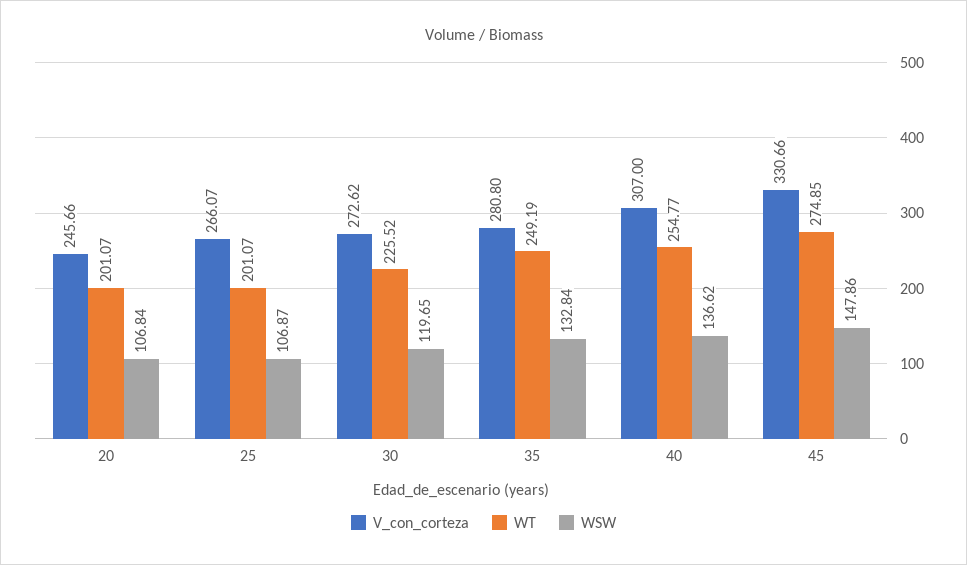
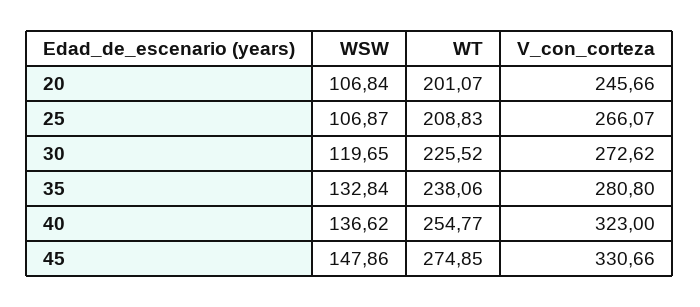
  {
    "V_con_corteza": {
      "20": 245.66,
      "25": 266.07,
      "30": 272.62,
      "35": 280.8,
-     "40": 307,
+     "40": 323,
      "45": 330.66
    },
    "WT": {
      "20": 201.07,
-     "25": 201.07,
+     "25": 208.83,
      "30": 225.52,
-     "35": 249.19,
+     "35": 238.06,
      "40": 254.77,
      "45": 274.85
    },
    "WSW": {
      "20": 106.84,
      "25": 106.87,
      "30": 119.65,
      "35": 132.84,
      "40": 136.62,
      "45": 147.86
    }
  }

